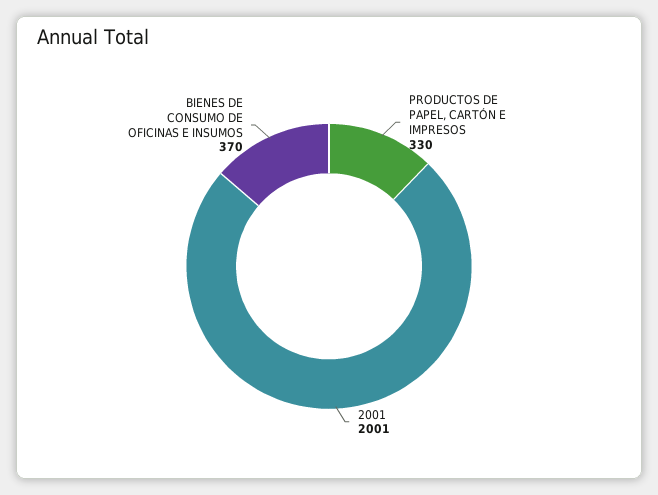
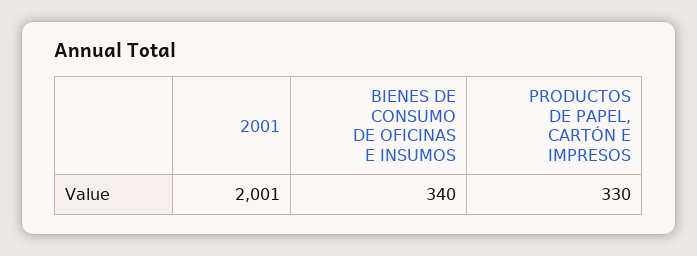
  {
    "PRODUCTOS DE PAPEL, CARTÓN E IMPRESOS": 330,
    "2001": 2001,
-   "BIENES DE CONSUMO DE OFICINAS E INSUMOS": 370
+   "BIENES DE CONSUMO DE OFICINAS E INSUMOS": 340
  }

